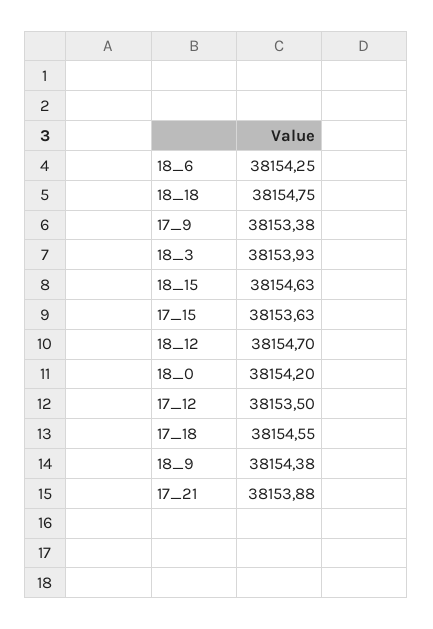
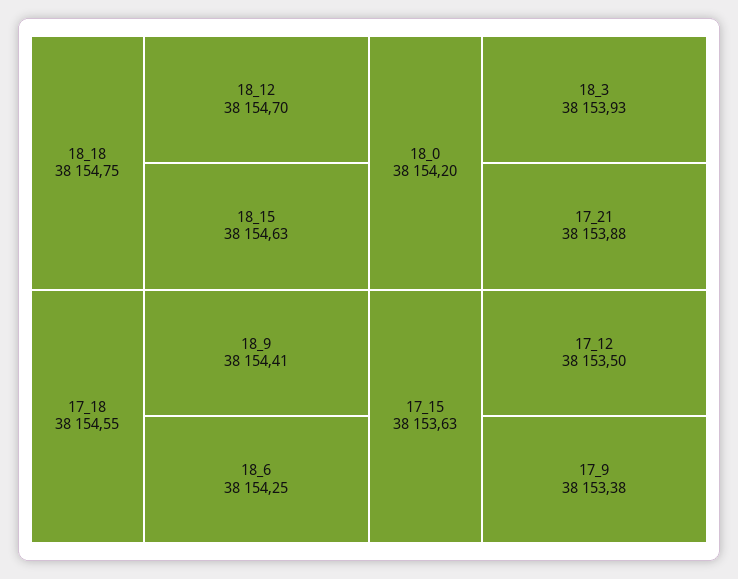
  {
    "18_6": 38154.25,
    "18_18": 38154.75,
    "17_9": 38153.38,
    "18_3": 38153.93,
    "18_15": 38154.63,
    "17_15": 38153.63,
    "18_12": 38154.7,
    "18_0": 38154.2,
    "17_12": 38153.5,
    "17_18": 38154.55,
-   "18_9": 38154.38,
+   "18_9": 38154.41,
    "17_21": 38153.88
  }

